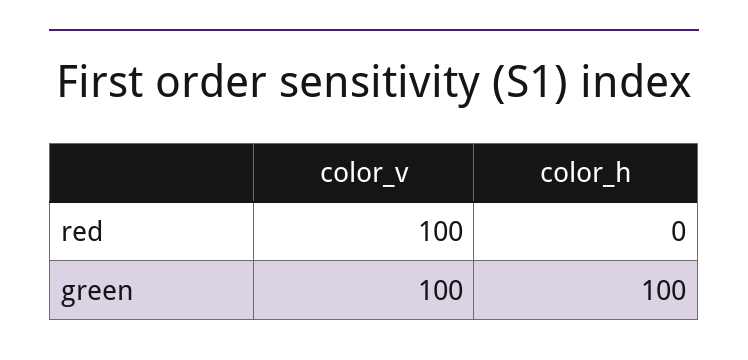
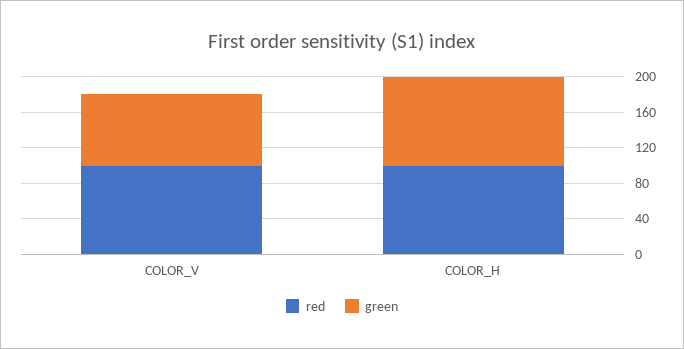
  {
    "red": {
      "color_v": 100,
-     "color_h": 0
+     "color_h": 100
    },
    "green": {
-     "color_v": 100,
+     "color_v": 80,
      "color_h": 100
    }
  }

